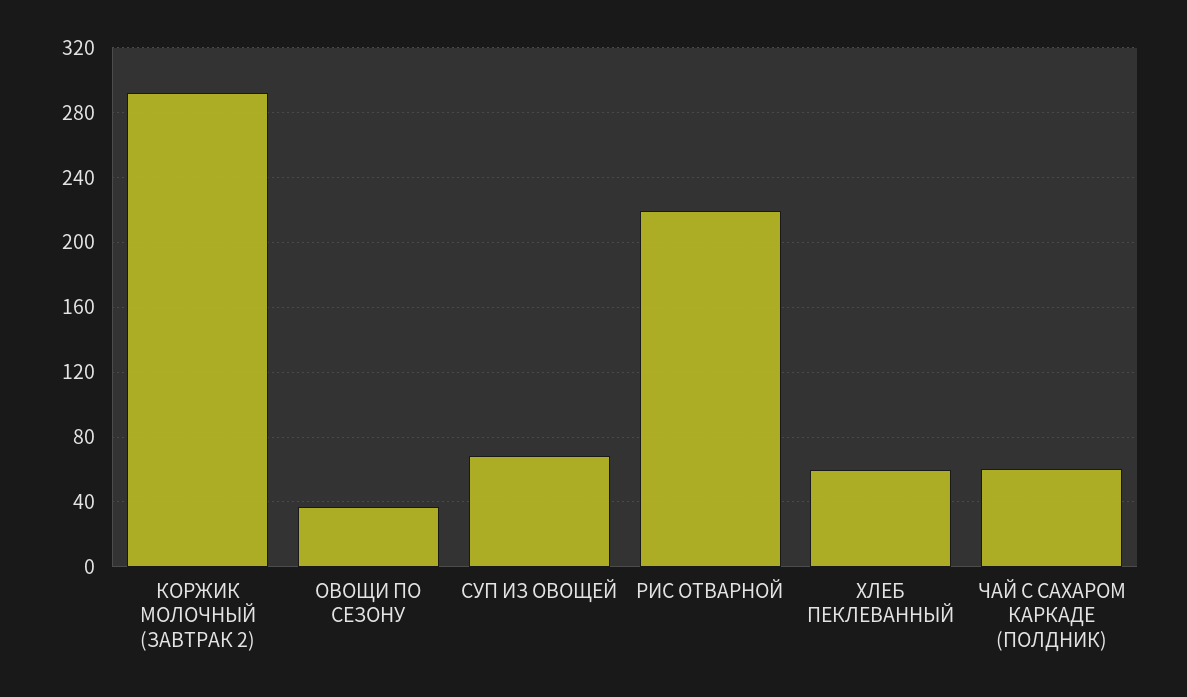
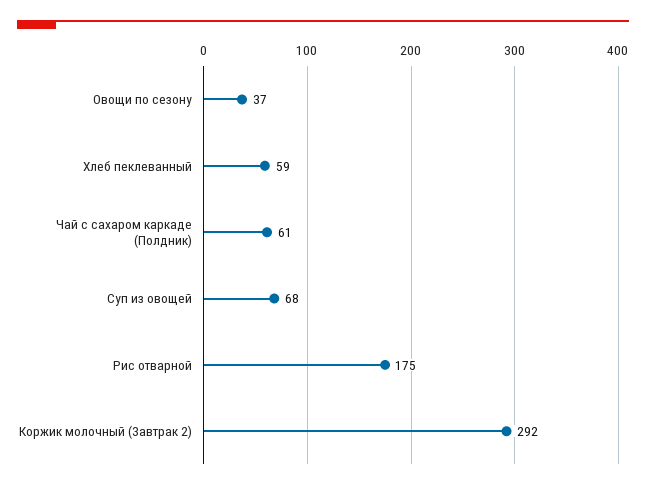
  {
    "КОРЖИК МОЛОЧНЫЙ (ЗАВТРАК 2)": 292,
    "ОВОЩИ ПО СЕЗОНУ": 37,
    "СУП ИЗ ОВОЩЕЙ": 68,
-   "РИС ОТВАРНОЙ": 220,
+   "РИС ОТВАРНОЙ": 175,
    "ХЛЕБ ПЕКЛЕВАННЫЙ": 59,
    "ЧАЙ С САХАРОМ КАРКАДЕ (ПОЛДНИК)": 61
  }

